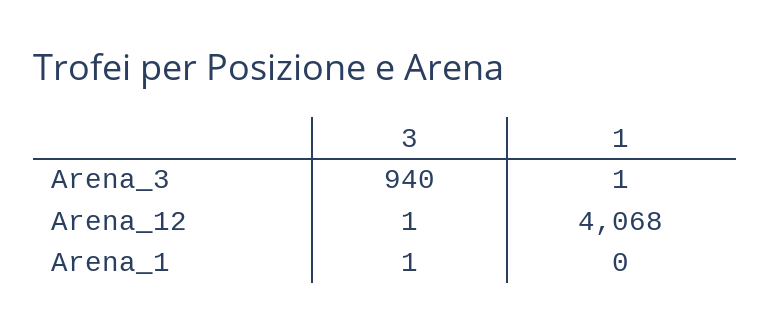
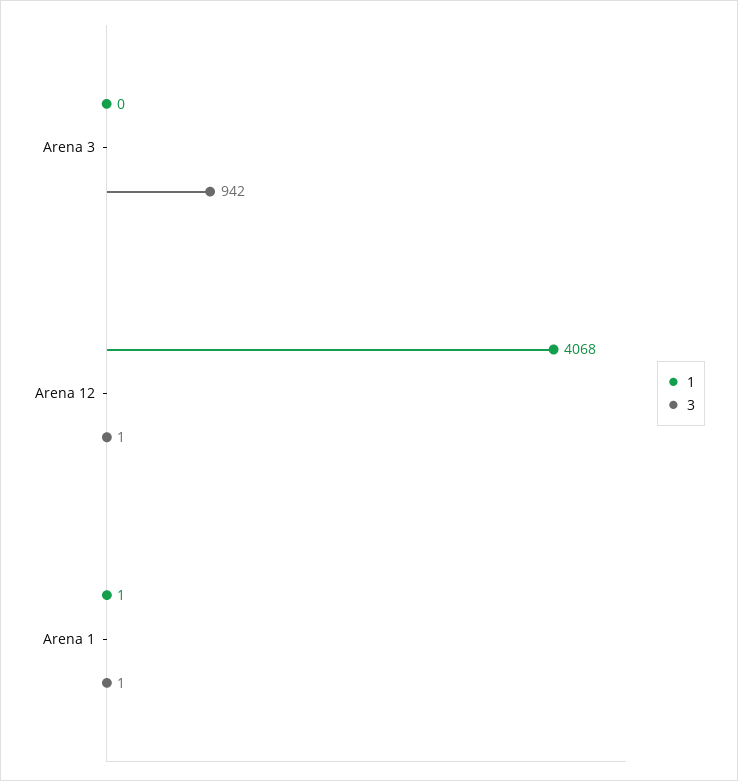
  {
    "3": {
-     "Arena_3": 940,
+     "Arena_3": 942,
      "Arena_12": 1,
      "Arena_1": 1
    },
    "1": {
-     "Arena_3": 1,
+     "Arena_3": 0,
      "Arena_12": 4068,
-     "Arena_1": 0
+     "Arena_1": 1
    }
  }

